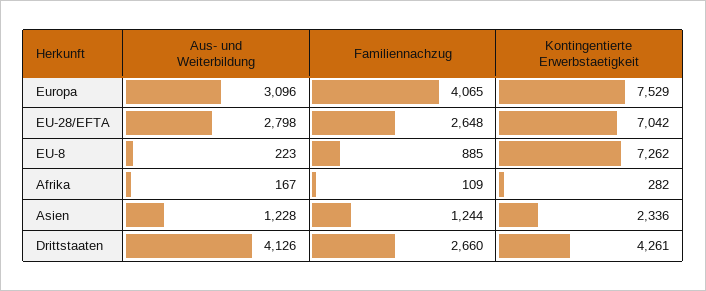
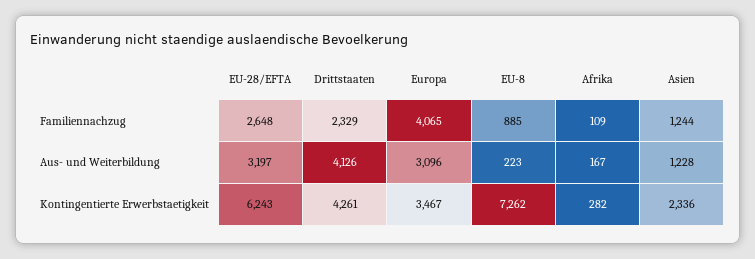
  {
    "Aus- und Weiterbildung": {
      "Europa": 3096,
-     "EU-28/EFTA": 2798,
+     "EU-28/EFTA": 3197,
      "EU-8": 223,
      "Afrika": 167,
      "Asien": 1228,
      "Drittstaaten": 4126
    },
    "Familiennachzug": {
      "Europa": 4065,
      "EU-28/EFTA": 2648,
      "EU-8": 885,
      "Afrika": 109,
      "Asien": 1244,
-     "Drittstaaten": 2660
+     "Drittstaaten": 2329
    },
    "Kontingentierte Erwerbstaetigkeit": {
-     "Europa": 7529,
+     "Europa": 3467,
-     "EU-28/EFTA": 7042,
+     "EU-28/EFTA": 6243,
      "EU-8": 7262,
      "Afrika": 282,
      "Asien": 2336,
      "Drittstaaten": 4261
    }
  }

